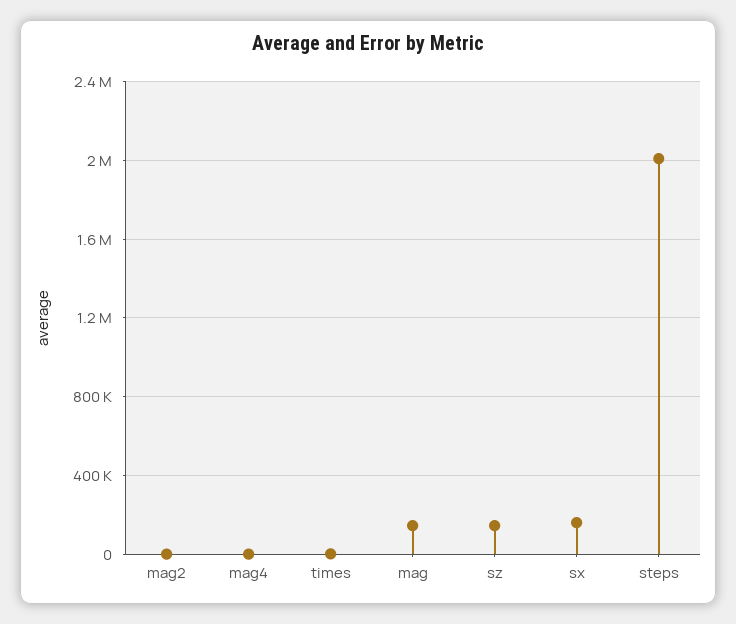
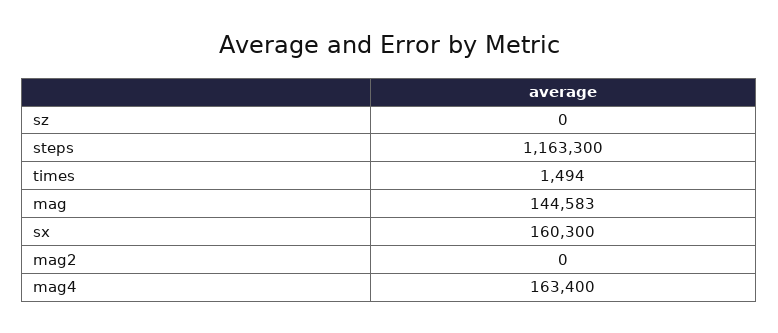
  {
    "mag2": 0,
-   "mag4": 0,
+   "mag4": 163400,
    "times": 1494,
    "mag": 144583,
-   "sz": 150000,
+   "sz": 0,
    "sx": 160300,
-   "steps": 2000000
+   "steps": 1163300
  }

